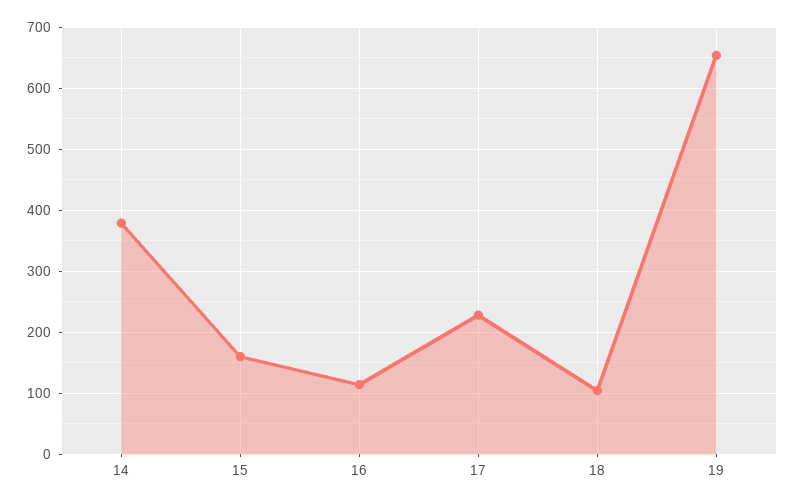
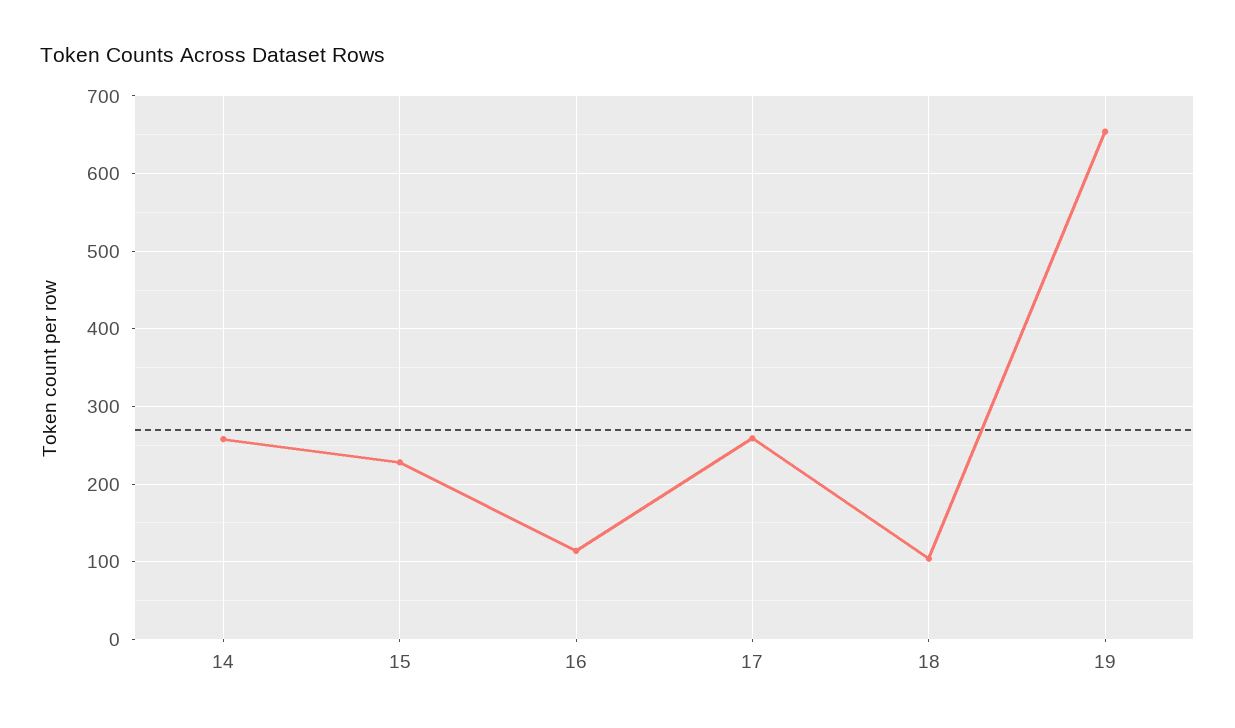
  {
-   "14": 380,
+   "14": 260,
-   "15": 160,
+   "15": 230,
    "16": 110,
-   "17": 230,
+   "17": 260,
    "18": 100,
    "19": 650
  }

